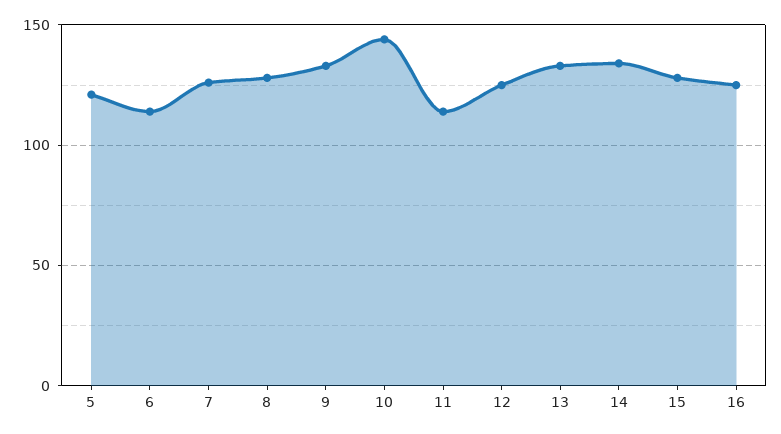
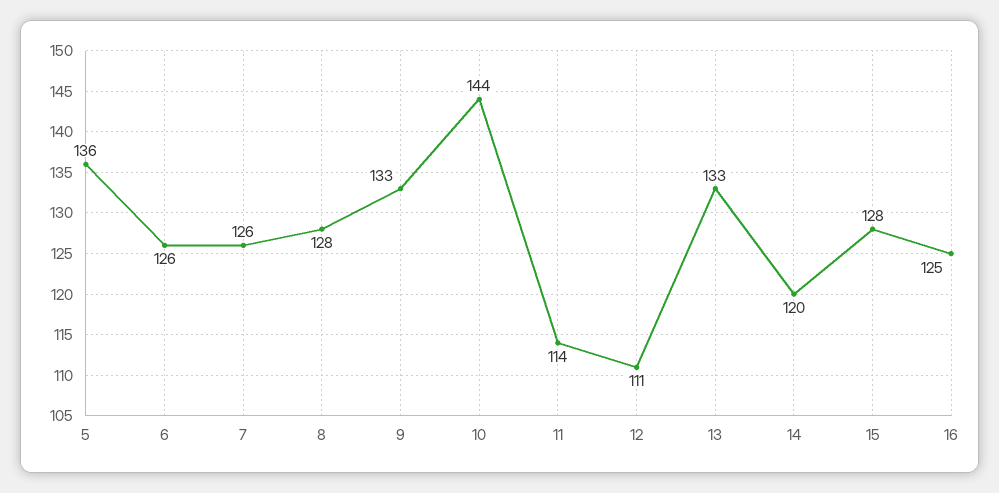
  {
-   "5": 120,
+   "5": 136,
-   "6": 115,
+   "6": 126,
    "7": 126,
    "8": 128,
    "9": 133,
    "10": 144,
    "11": 114,
-   "12": 125,
+   "12": 111,
    "13": 133,
-   "14": 135,
+   "14": 120,
    "15": 128,
    "16": 125
  }

